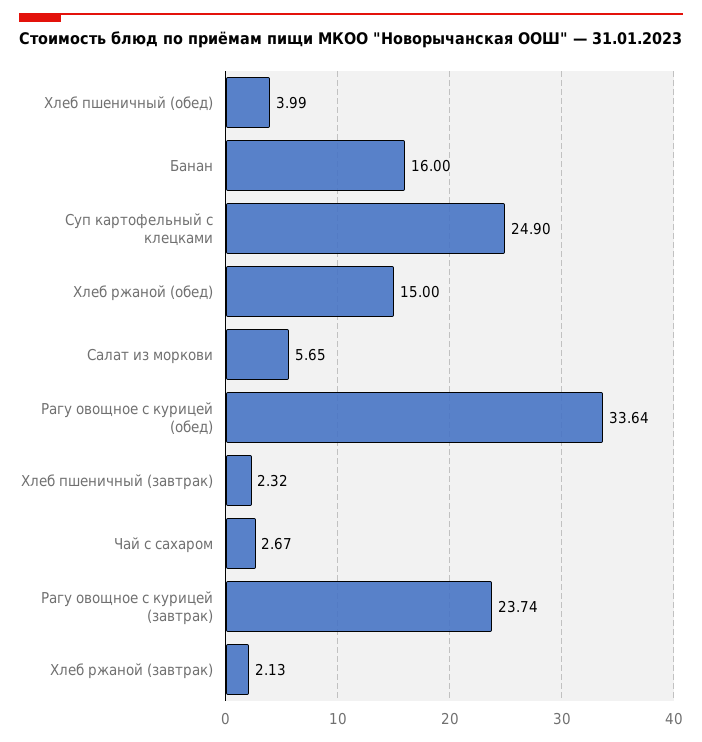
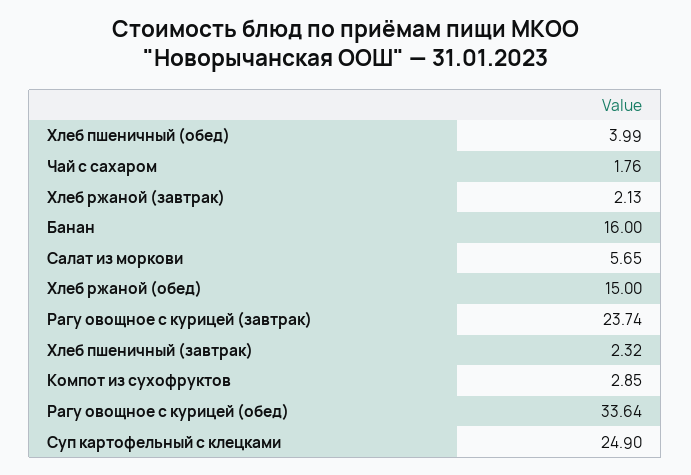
  {
    "Хлеб пшеничный (обед)": 3.99,
    "Банан": 16,
    "Суп картофельный с клецками": 24.9,
    "Хлеб ржаной (обед)": 15,
    "Салат из моркови": 5.65,
    "Рагу овощное с курицей (обед)": 33.64,
    "Хлеб пшеничный (завтрак)": 2.32,
-   "Чай с сахаром": 2.67,
+   "Чай с сахаром": 1.76,
    "Рагу овощное с курицей (завтрак)": 23.74,
-   "Хлеб ржаной (завтрак)": 2.13
+   "Хлеб ржаной (завтрак)": 2.13,
+   "Компот из сухофруктов": 2.85
  }

